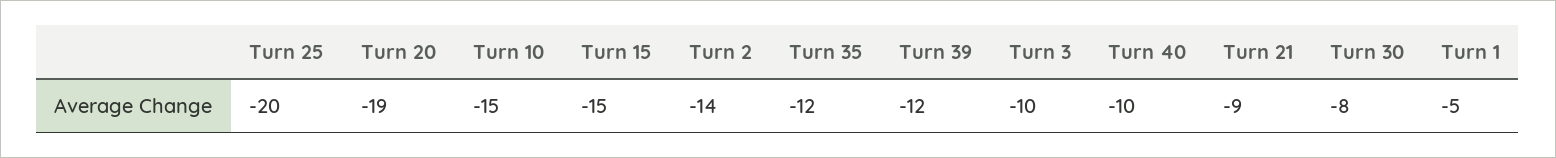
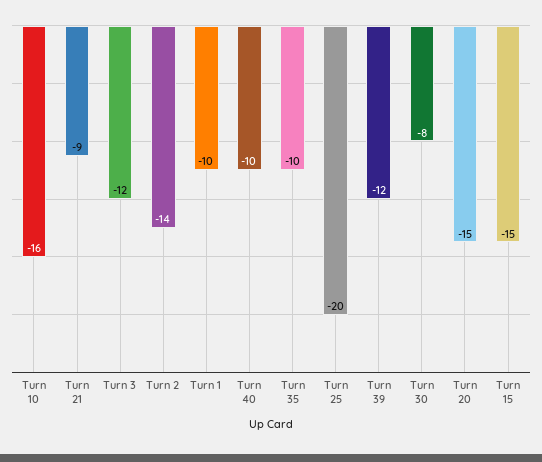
  {
    "Turn 25": -20,
-   "Turn 20": -19,
+   "Turn 20": -15,
-   "Turn 10": -15,
+   "Turn 10": -16,
    "Turn 15": -15,
    "Turn 2": -14,
-   "Turn 35": -12,
+   "Turn 35": -10,
    "Turn 39": -12,
-   "Turn 3": -10,
+   "Turn 3": -12,
    "Turn 40": -10,
    "Turn 21": -9,
    "Turn 30": -8,
-   "Turn 1": -5
+   "Turn 1": -10
  }

